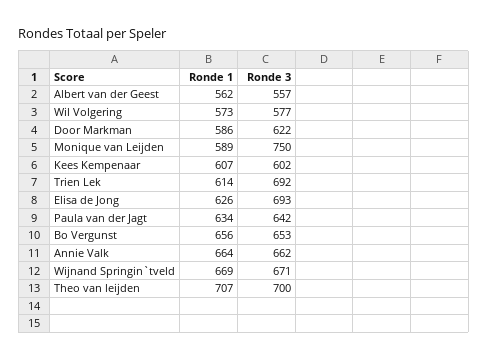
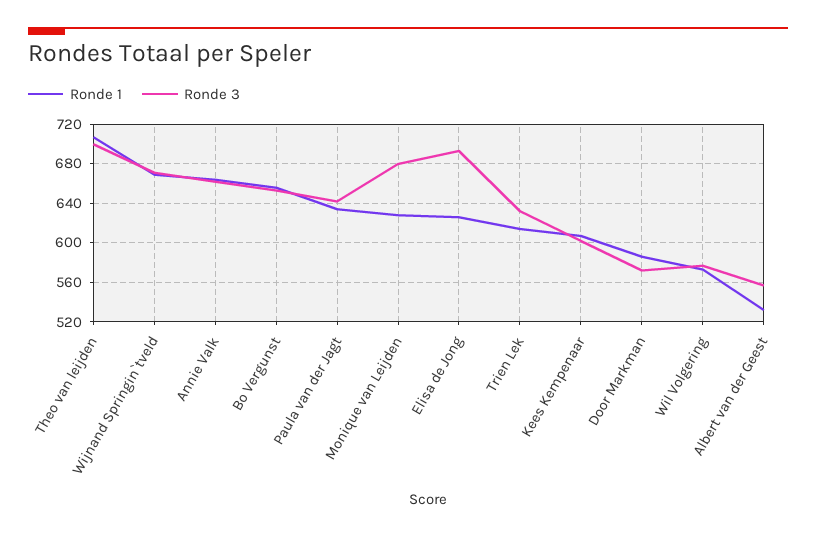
  {
    "Ronde 1": {
-     "Albert van der Geest": 562,
+     "Albert van der Geest": 530,
      "Wil Volgering": 573,
      "Door Markman": 586,
-     "Monique van Leijden": 589,
+     "Monique van Leijden": 630,
      "Kees Kempenaar": 607,
      "Trien Lek": 614,
      "Elisa de Jong": 626,
      "Paula van der Jagt": 634,
      "Bo Vergunst": 656,
      "Annie Valk": 664,
      "Wijnand Springin`tveld": 669,
      "Theo van leijden": 707
    },
    "Ronde 3": {
      "Albert van der Geest": 557,
      "Wil Volgering": 577,
-     "Door Markman": 622,
+     "Door Markman": 570,
-     "Monique van Leijden": 750,
+     "Monique van Leijden": 680,
      "Kees Kempenaar": 602,
-     "Trien Lek": 692,
+     "Trien Lek": 630,
      "Elisa de Jong": 693,
      "Paula van der Jagt": 642,
      "Bo Vergunst": 653,
      "Annie Valk": 662,
      "Wijnand Springin`tveld": 671,
      "Theo van leijden": 700
    }
  }

